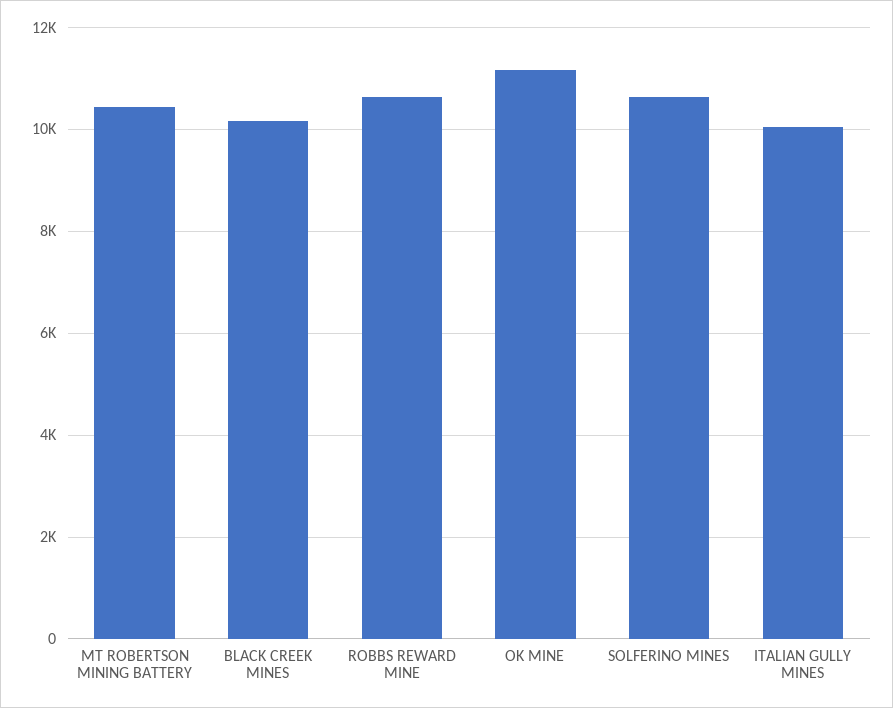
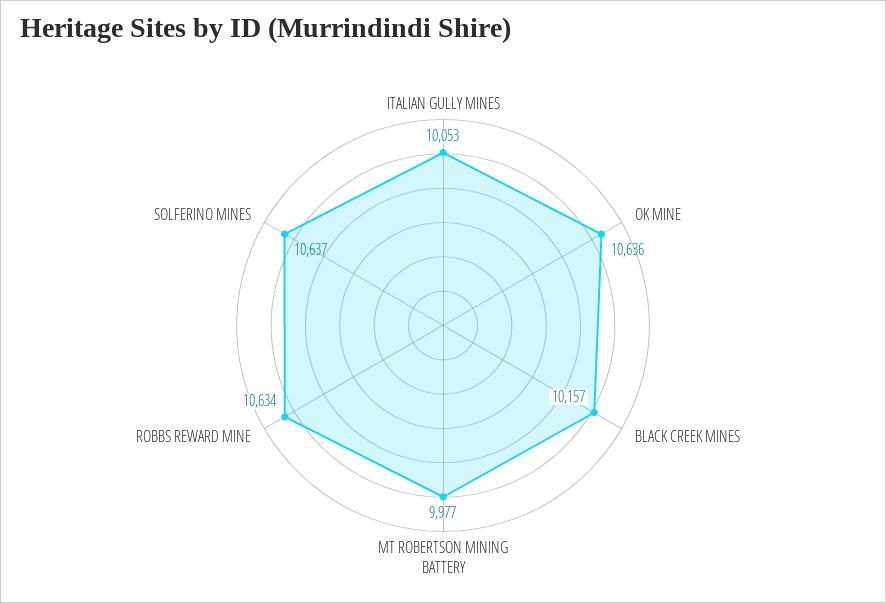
  {
-   "MT ROBERTSON MINING BATTERY": 10400,
+   "MT ROBERTSON MINING BATTERY": 9977,
    "BLACK CREEK MINES": 10157,
    "ROBBS REWARD MINE": 10634,
-   "OK MINE": 11200,
+   "OK MINE": 10636,
    "SOLFERINO MINES": 10637,
    "ITALIAN GULLY MINES": 10053
  }

